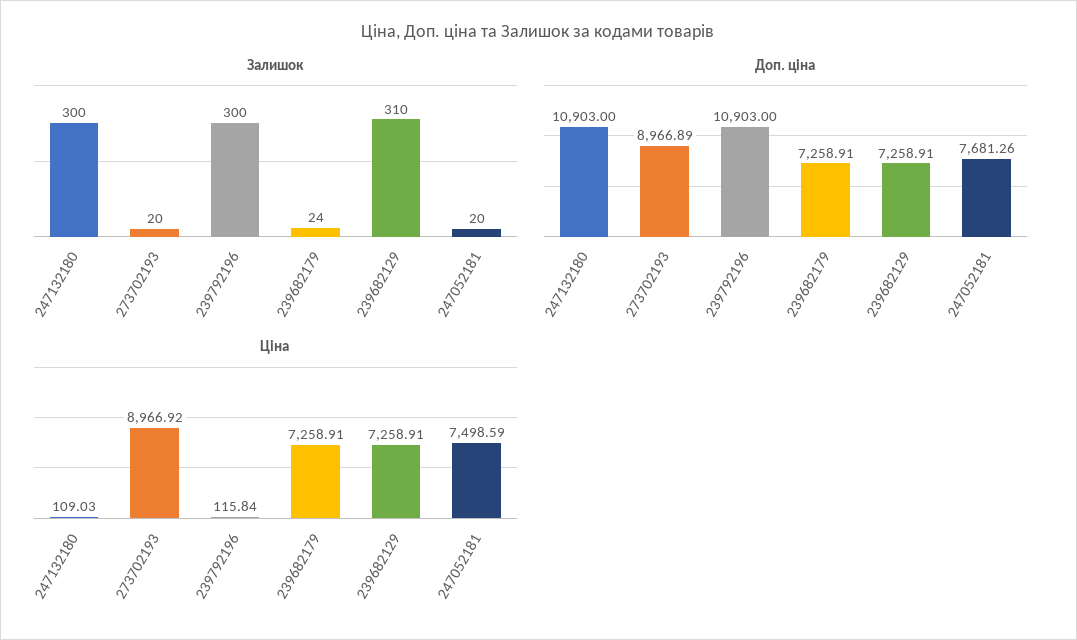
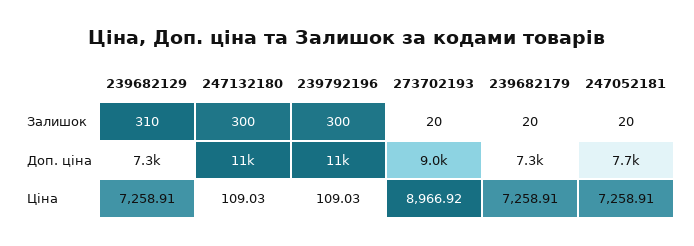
  {
    "Залишок": {
      "247132180": 300,
      "273702193": 20,
      "239792196": 300,
-     "239682179": 24,
+     "239682179": 20,
      "239682129": 310,
      "247052181": 20
    },
    "Доп. ціна": {
      "247132180": 10903,
      "273702193": 8966.89,
      "239792196": 10903,
      "239682179": 7258.91,
      "239682129": 7258.91,
      "247052181": 7681.26
    },
    "Ціна": {
      "247132180": 109.03,
      "273702193": 8966.92,
-     "239792196": 115.84,
+     "239792196": 109.03,
      "239682179": 7258.91,
      "239682129": 7258.91,
-     "247052181": 7498.59
+     "247052181": 7258.91
    }
  }

